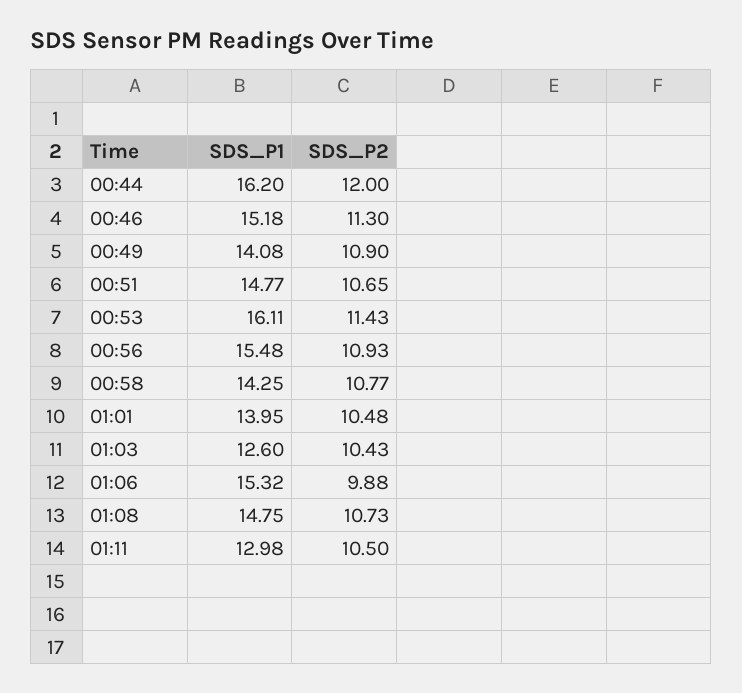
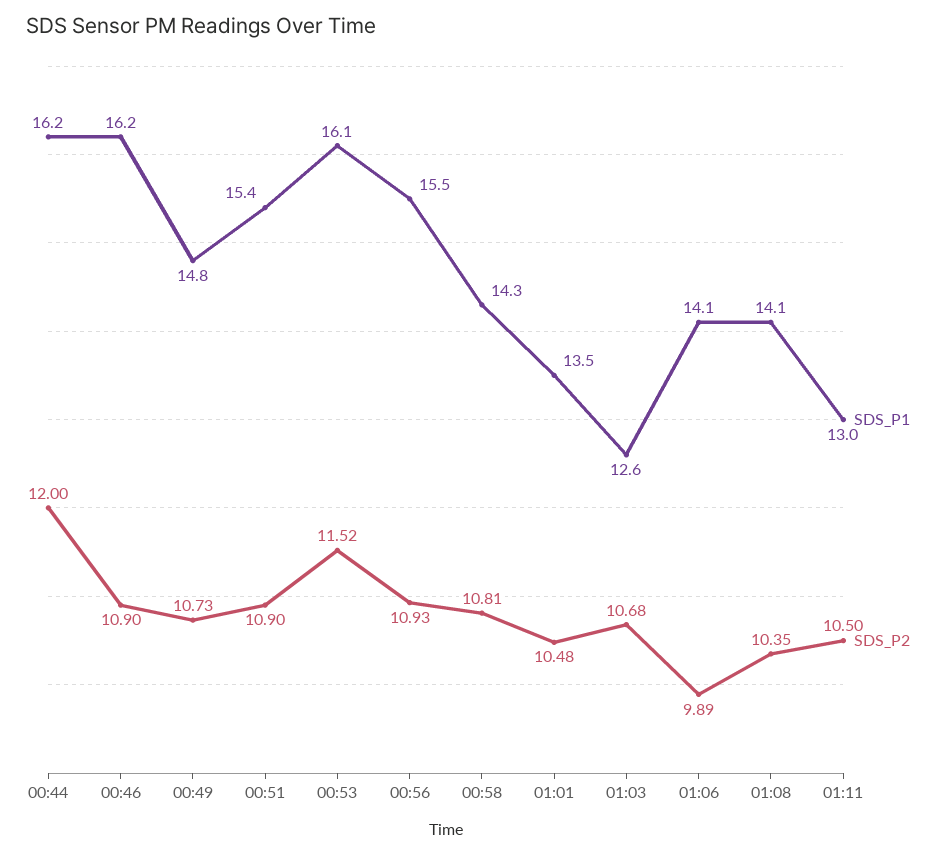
  {
    "SDS_P1": {
      "00:44": 16.2,
-     "00:46": 15.18,
+     "00:46": 16.2,
-     "00:49": 14.08,
+     "00:49": 14.8,
-     "00:51": 14.77,
+     "00:51": 15.4,
      "00:53": 16.11,
      "00:56": 15.48,
      "00:58": 14.25,
-     "01:01": 13.95,
+     "01:01": 13.5,
      "01:03": 12.6,
-     "01:06": 15.32,
+     "01:06": 14.1,
-     "01:08": 14.75,
+     "01:08": 14.1,
      "01:11": 12.98
    },
    "SDS_P2": {
      "00:44": 12,
-     "00:46": 11.3,
+     "00:46": 10.9,
-     "00:49": 10.9,
+     "00:49": 10.73,
-     "00:51": 10.65,
+     "00:51": 10.9,
-     "00:53": 11.43,
+     "00:53": 11.52,
      "00:56": 10.93,
-     "00:58": 10.77,
+     "00:58": 10.81,
      "01:01": 10.48,
-     "01:03": 10.43,
+     "01:03": 10.68,
-     "01:06": 9.88,
+     "01:06": 9.89,
-     "01:08": 10.73,
+     "01:08": 10.35,
      "01:11": 10.5
    }
  }

